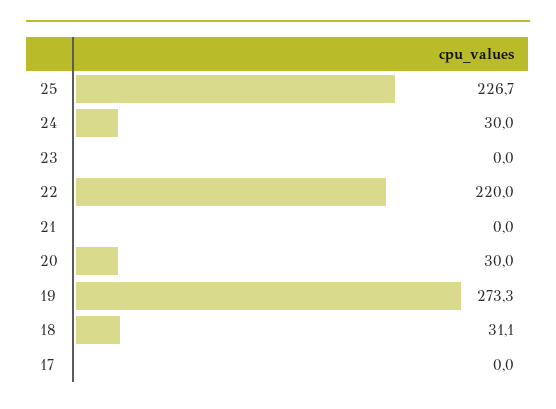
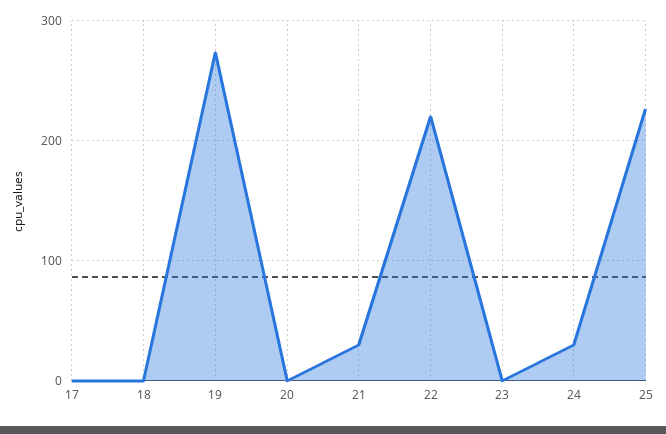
  {
    "25": 226.7,
    "24": 30,
    "23": 0,
    "22": 220,
-   "21": 0,
+   "21": 30,
-   "20": 30,
+   "20": 0,
    "19": 273.3,
-   "18": 31.1,
+   "18": 0,
    "17": 0
  }

